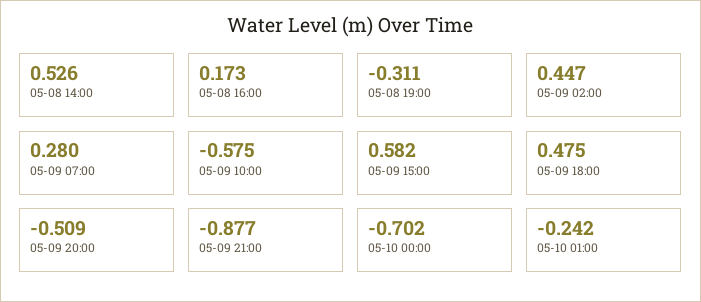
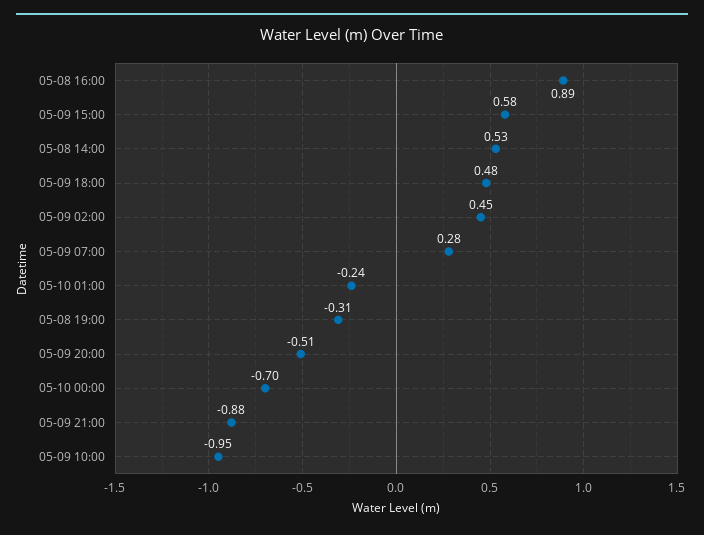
  {
    "05-08 14:00": 0.526,
-   "05-08 16:00": 0.173,
+   "05-08 16:00": 0.89,
    "05-08 19:00": -0.311,
    "05-09 02:00": 0.447,
    "05-09 07:00": 0.28,
-   "05-09 10:00": -0.575,
+   "05-09 10:00": -0.95,
    "05-09 15:00": 0.582,
    "05-09 18:00": 0.475,
    "05-09 20:00": -0.509,
    "05-09 21:00": -0.877,
    "05-10 00:00": -0.702,
    "05-10 01:00": -0.242
  }

